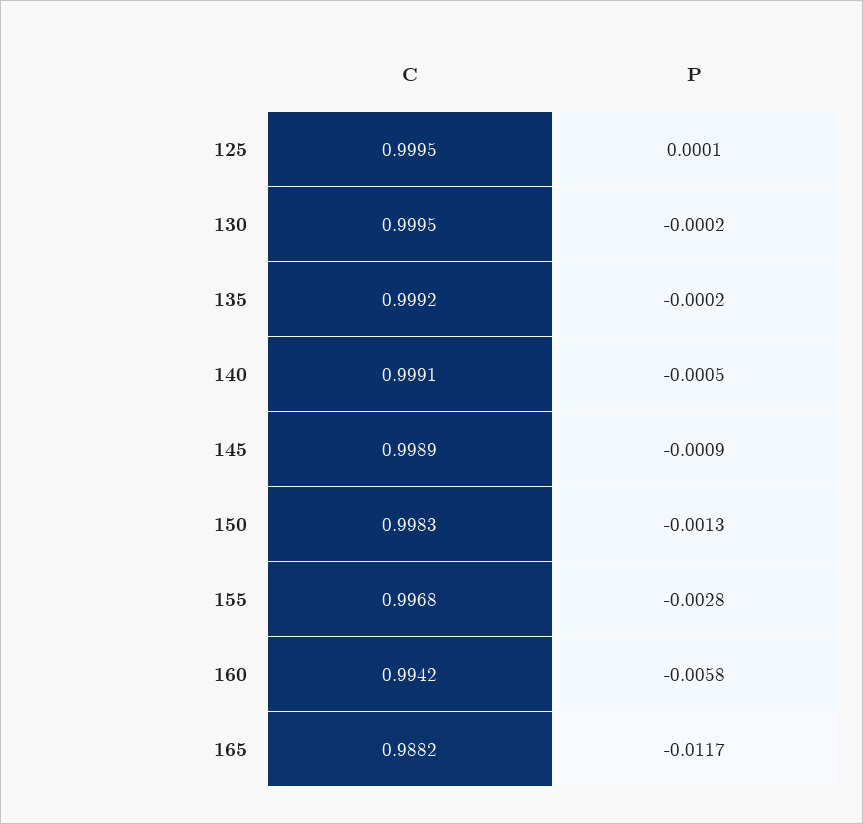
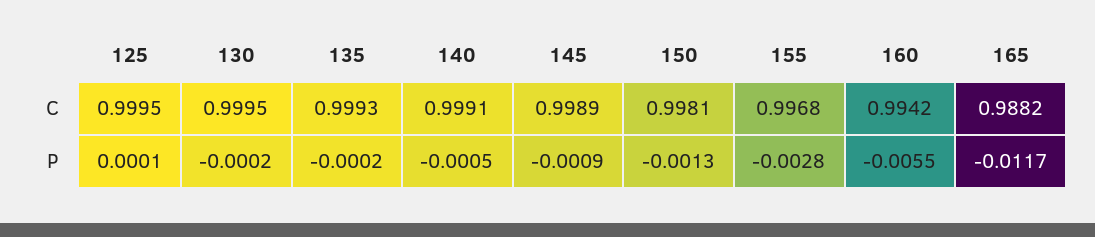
  {
    "C": {
      "125": 0.9995,
      "130": 0.9995,
-     "135": 0.9992,
+     "135": 0.9993,
      "140": 0.9991,
      "145": 0.9989,
-     "150": 0.9983,
+     "150": 0.9981,
      "155": 0.9968,
      "160": 0.9942,
      "165": 0.9882
    },
    "P": {
      "125": 0.0001,
      "130": -0.0002,
      "135": -0.0002,
      "140": -0.0005,
      "145": -0.0009,
      "150": -0.0013,
      "155": -0.0028,
-     "160": -0.0058,
+     "160": -0.0055,
      "165": -0.0117
    }
  }

